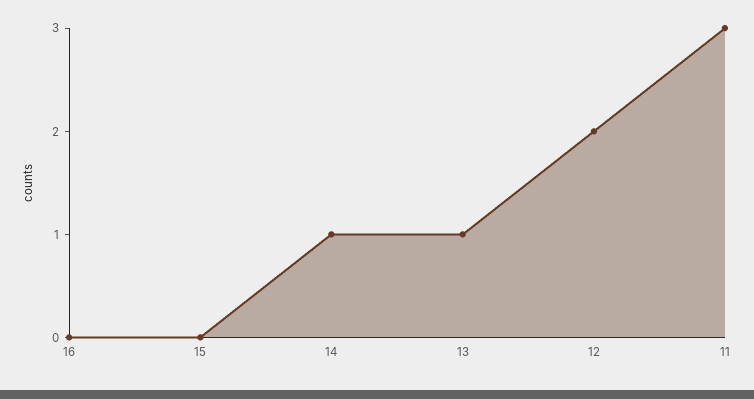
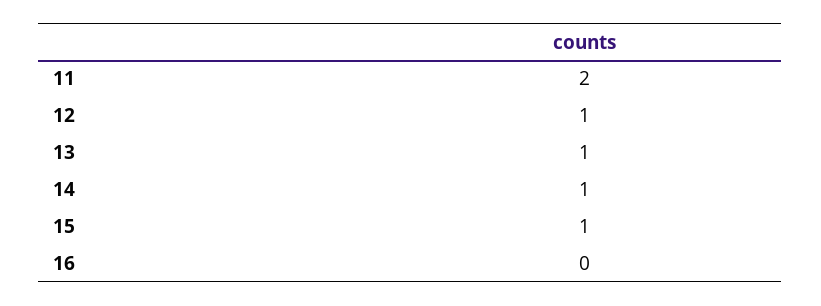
  {
    "16": 0,
-   "15": 0,
+   "15": 1,
    "14": 1,
    "13": 1,
-   "12": 2,
+   "12": 1,
-   "11": 3
+   "11": 2
  }

